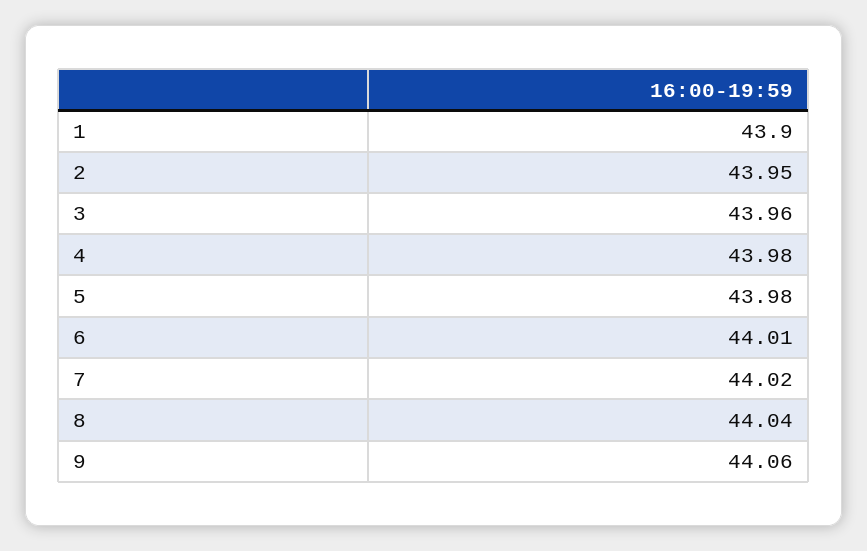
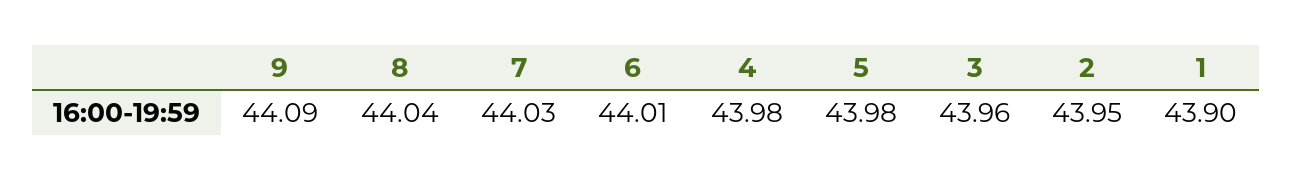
  {
    "1": 43.9,
    "2": 43.95,
    "3": 43.96,
    "4": 43.98,
    "5": 43.98,
    "6": 44.01,
-   "7": 44.02,
+   "7": 44.03,
    "8": 44.04,
-   "9": 44.06
+   "9": 44.09
  }

